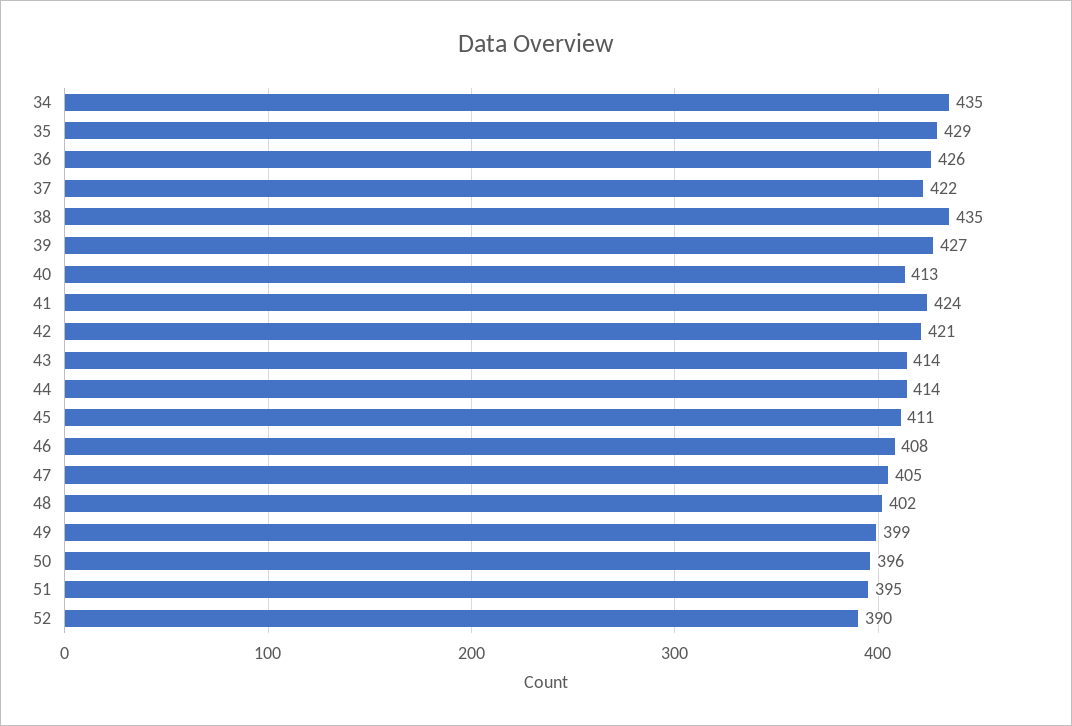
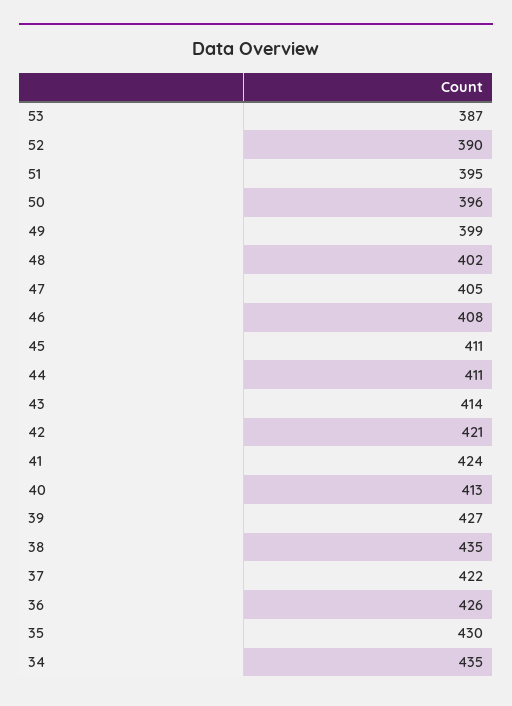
  {
    "34": 435,
-   "35": 429,
+   "35": 430,
    "36": 426,
    "37": 422,
    "38": 435,
    "39": 427,
    "40": 413,
    "41": 424,
    "42": 421,
    "43": 414,
-   "44": 414,
+   "44": 411,
    "45": 411,
    "46": 408,
    "47": 405,
    "48": 402,
    "49": 399,
    "50": 396,
    "51": 395,
-   "52": 390
+   "52": 390,
+   "53": 387
  }

